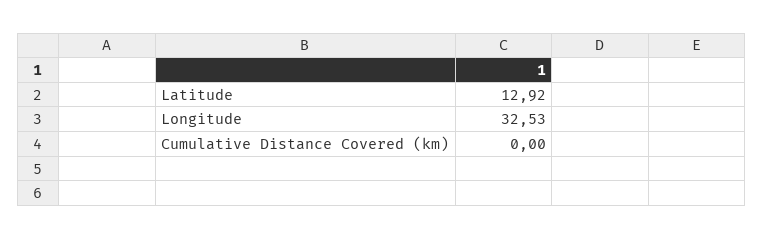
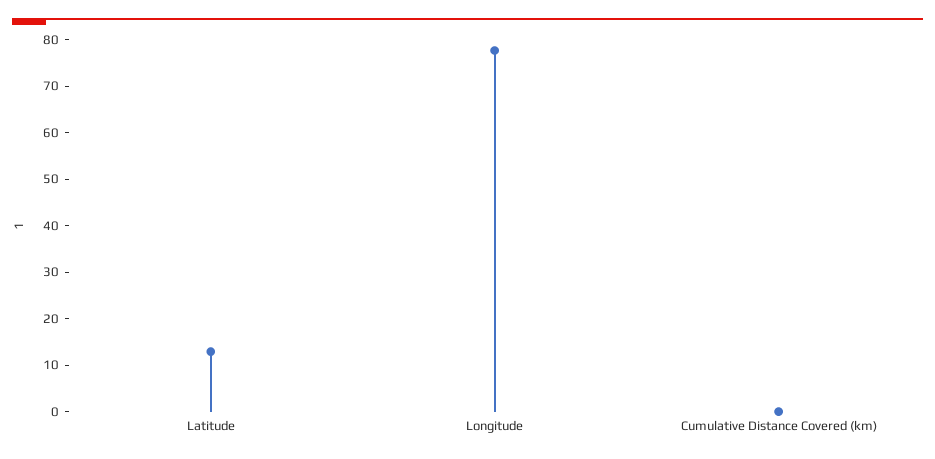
  {
    "Latitude": 12.92,
-   "Longitude": 32.53,
+   "Longitude": 78,
    "Cumulative Distance Covered (km)": 0
  }

